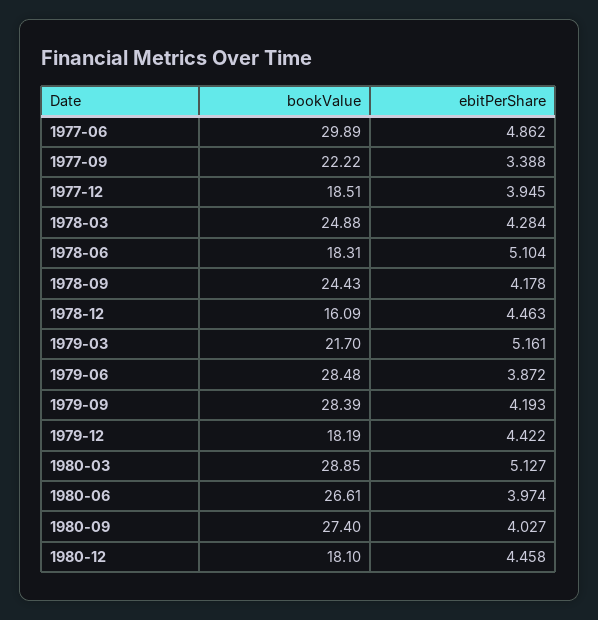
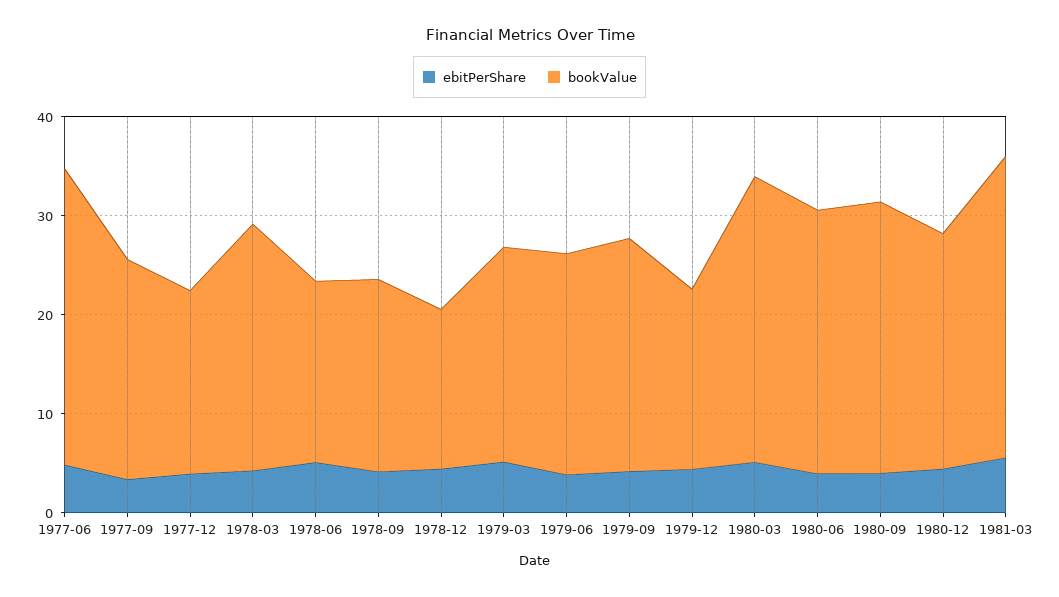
  {
    "bookValue": {
      "1977-06": 29.89,
      "1977-09": 22.22,
      "1977-12": 18.51,
      "1978-03": 24.88,
      "1978-06": 18.31,
-     "1978-09": 24.43,
+     "1978-09": 20,
      "1978-12": 16.09,
      "1979-03": 21.7,
-     "1979-06": 28.48,
+     "1979-06": 22,
-     "1979-09": 28.39,
+     "1979-09": 24,
      "1979-12": 18.19,
      "1980-03": 28.85,
      "1980-06": 26.61,
      "1980-09": 27.4,
-     "1980-12": 18.1
+     "1980-12": 24,
+     "1981-03": 30
    },
    "ebitPerShare": {
      "1977-06": 4.862,
      "1977-09": 3.388,
      "1977-12": 3.945,
      "1978-03": 4.284,
      "1978-06": 5.104,
      "1978-09": 4.178,
      "1978-12": 4.463,
      "1979-03": 5.161,
      "1979-06": 3.872,
      "1979-09": 4.193,
      "1979-12": 4.422,
      "1980-03": 5.127,
      "1980-06": 3.974,
      "1980-09": 4.027,
-     "1980-12": 4.458
+     "1980-12": 4.458,
+     "1981-03": 6
    }
  }

